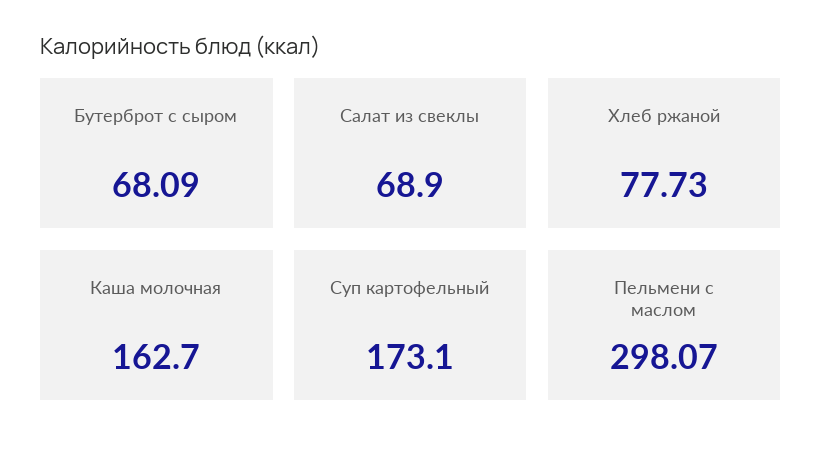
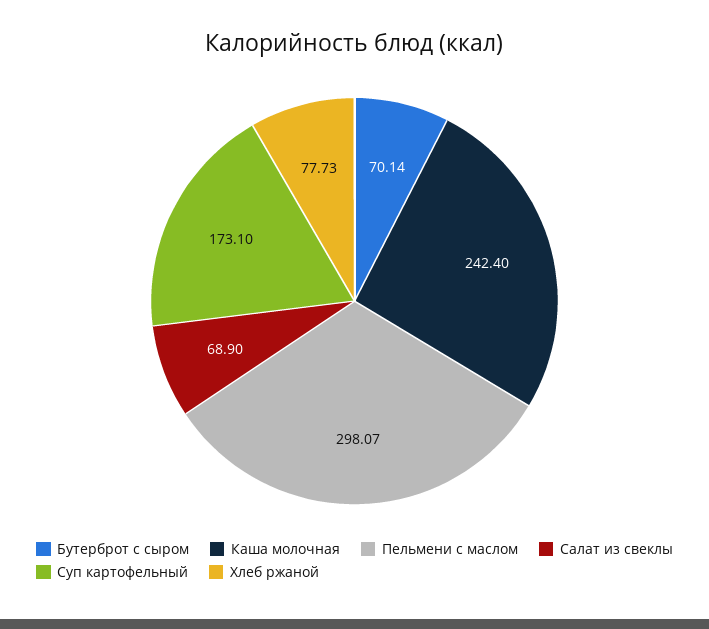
  {
-   "Бутерброт с сыром": 68.09,
+   "Бутерброт с сыром": 70.14,
    "Салат из свеклы": 68.9,
    "Хлеб ржаной": 77.73,
-   "Каша молочная": 162.7,
+   "Каша молочная": 242.4,
    "Суп картофельный": 173.1,
    "Пельмени с маслом": 298.07
  }

